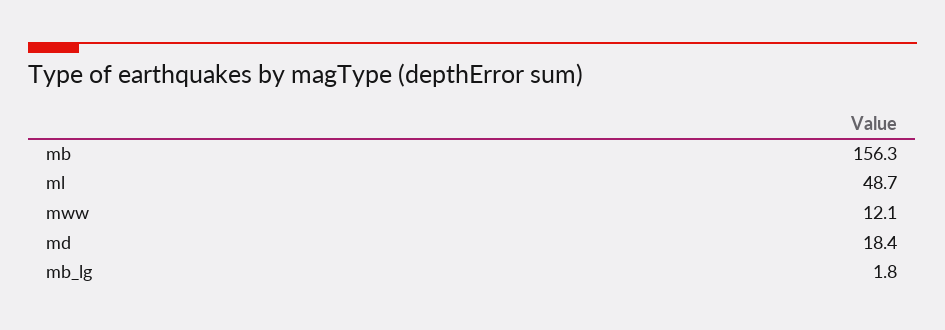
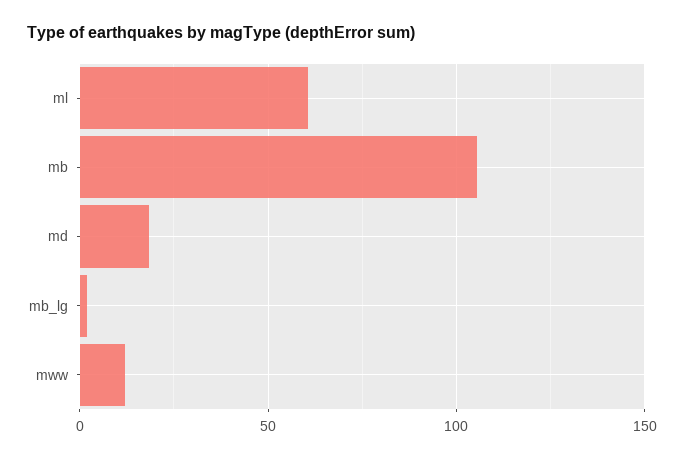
  {
-   "mb": 156.3,
+   "mb": 105,
-   "ml": 48.7,
+   "ml": 60,
    "mww": 12.1,
    "md": 18.4,
    "mb_lg": 1.8
  }

